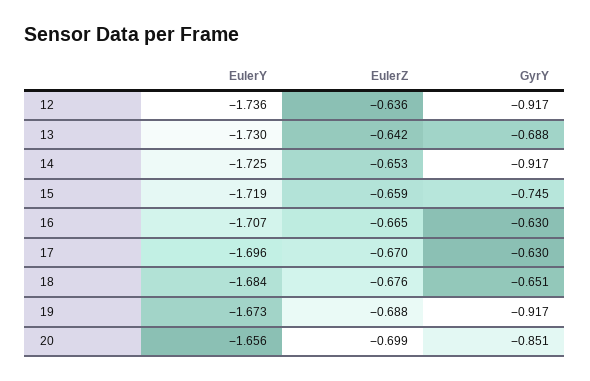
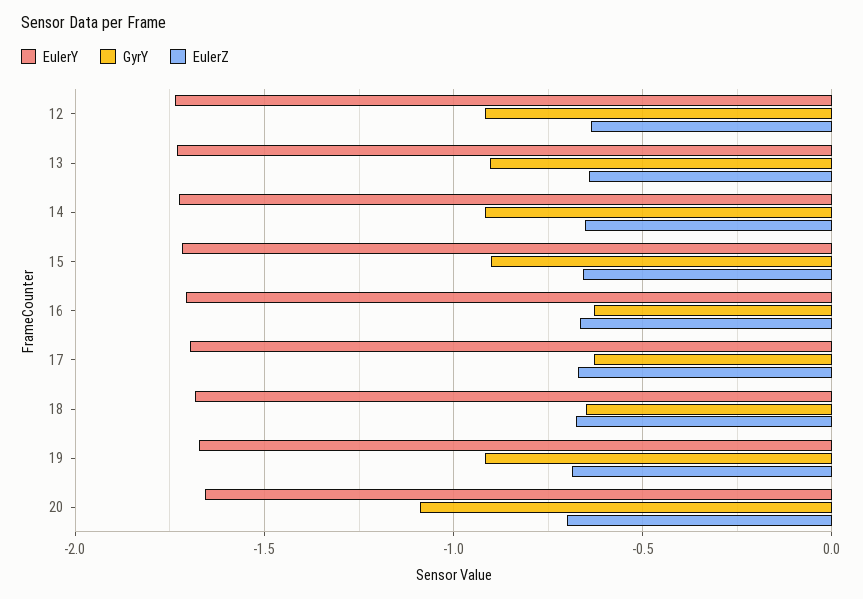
  {
    "EulerY": {
      "12": -1.736,
      "13": -1.73,
      "14": -1.725,
      "15": -1.719,
      "16": -1.707,
      "17": -1.696,
      "18": -1.684,
      "19": -1.673,
      "20": -1.656
    },
    "EulerZ": {
      "12": -0.636,
      "13": -0.642,
      "14": -0.653,
      "15": -0.659,
      "16": -0.665,
      "17": -0.67,
      "18": -0.676,
      "19": -0.688,
      "20": -0.699
    },
    "GyrY": {
      "12": -0.917,
-     "13": -0.688,
+     "13": -0.9,
      "14": -0.917,
-     "15": -0.745,
+     "15": -0.9,
      "16": -0.63,
      "17": -0.63,
      "18": -0.651,
      "19": -0.917,
-     "20": -0.851
+     "20": -1.1
    }
  }

